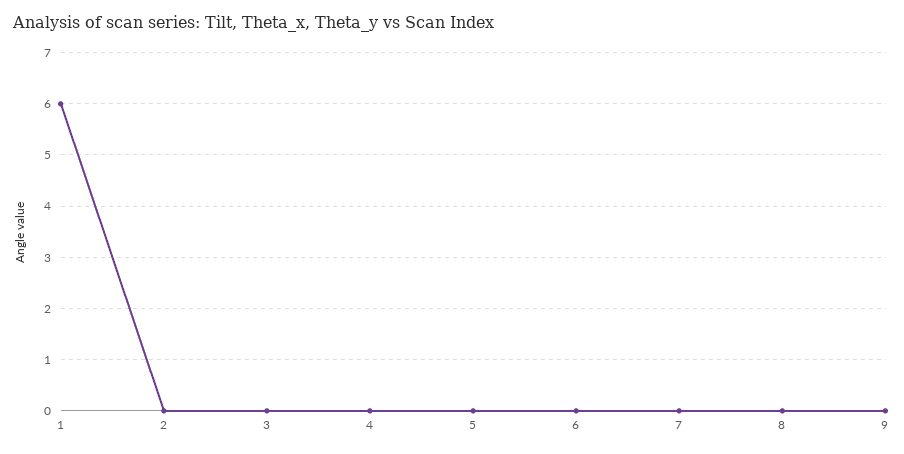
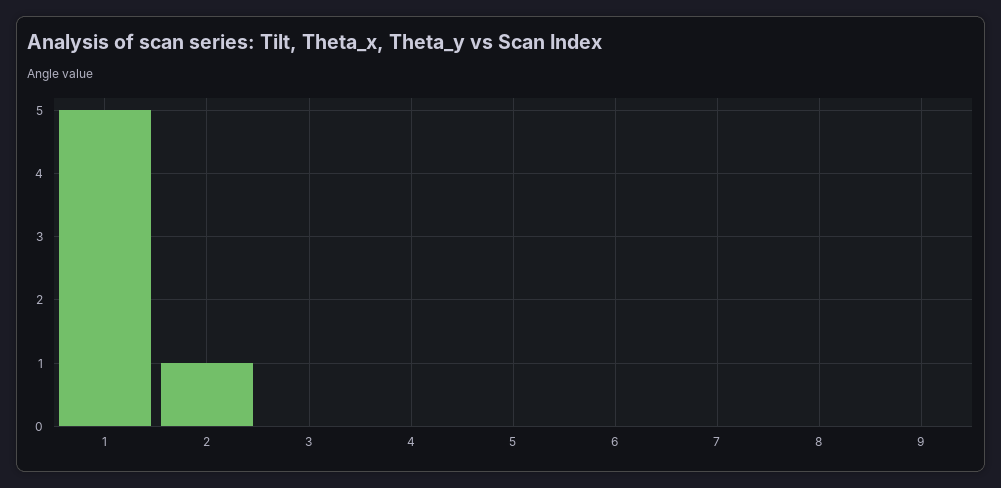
  {
-   "1": 6,
+   "1": 5,
-   "2": 0,
+   "2": 1,
    "3": 0,
    "4": 0,
    "5": 0,
    "6": 0,
    "7": 0,
    "8": 0,
    "9": 0
  }

